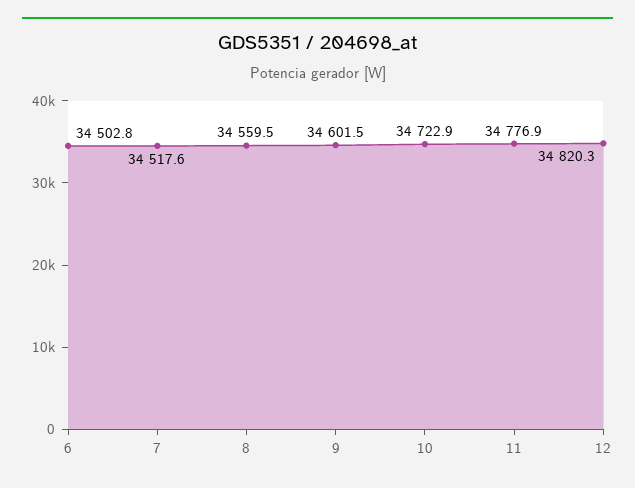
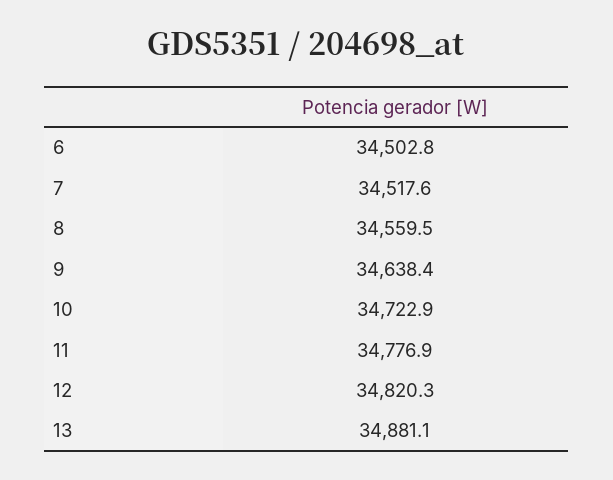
  {
    "6": 34502.8,
    "7": 34517.6,
    "8": 34559.5,
-   "9": 34601.5,
+   "9": 34638.4,
    "10": 34722.9,
    "11": 34776.9,
-   "12": 34820.3
+   "12": 34820.3,
+   "13": 34881.1
  }

